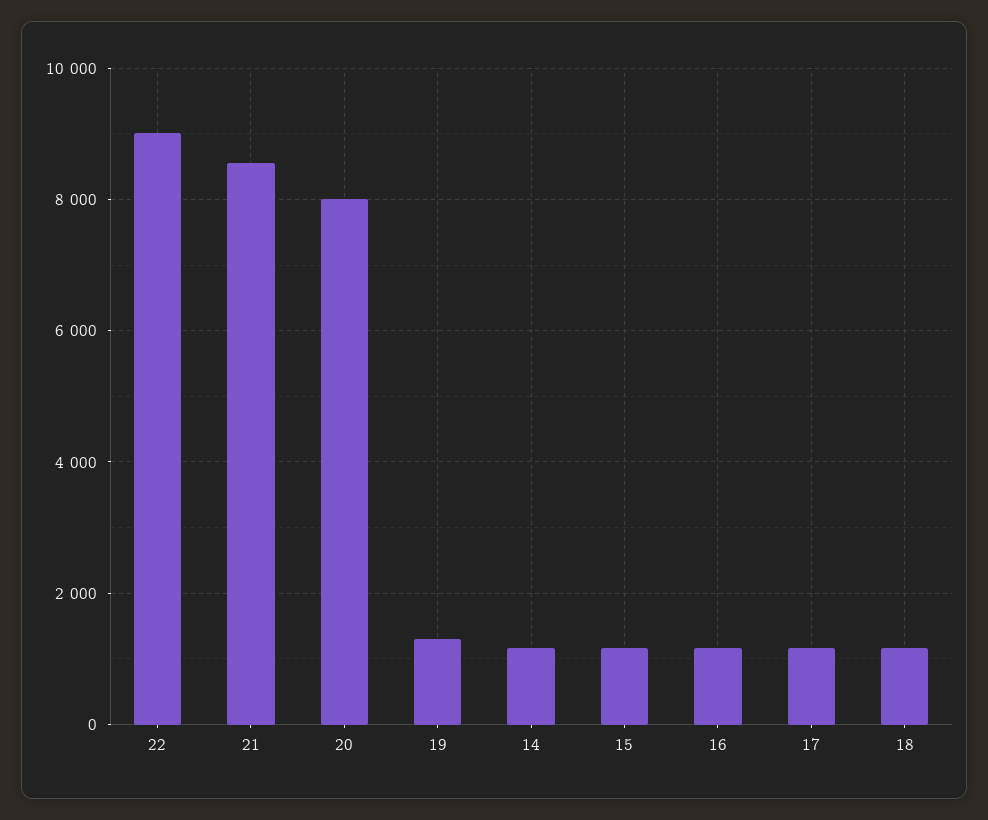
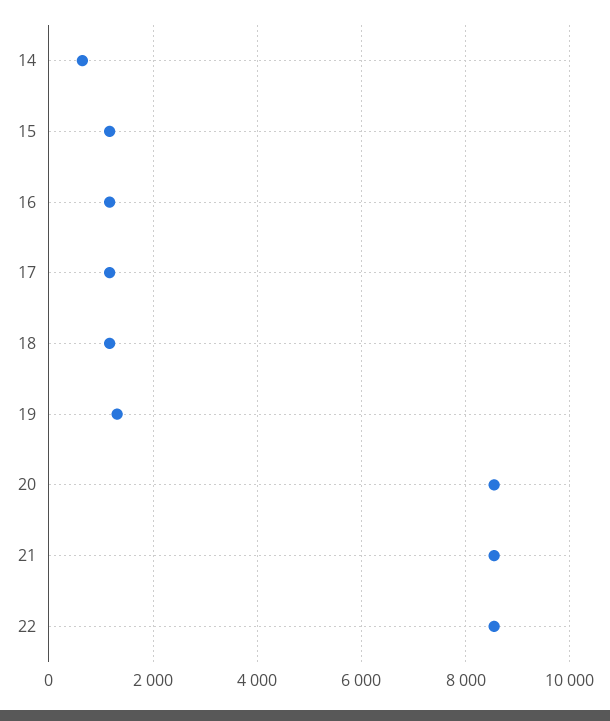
  {
-   "22": 9000,
+   "22": 8600,
    "21": 8600,
-   "20": 8000,
+   "20": 8600,
    "19": 1400,
-   "14": 1200,
+   "14": 600,
    "15": 1200,
    "16": 1200,
    "17": 1200,
    "18": 1200
  }

